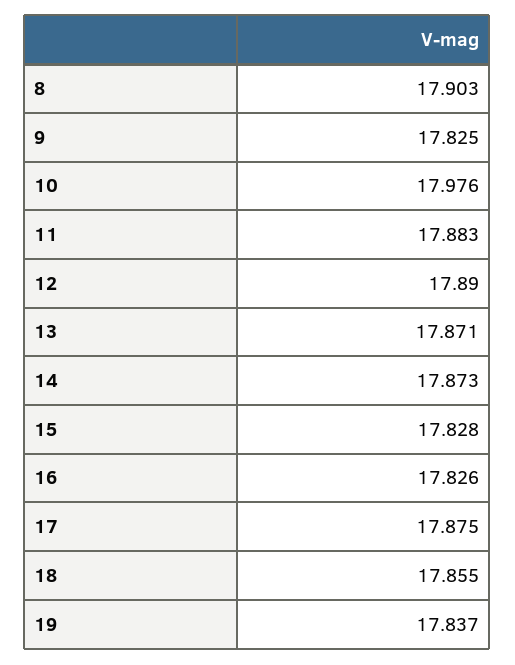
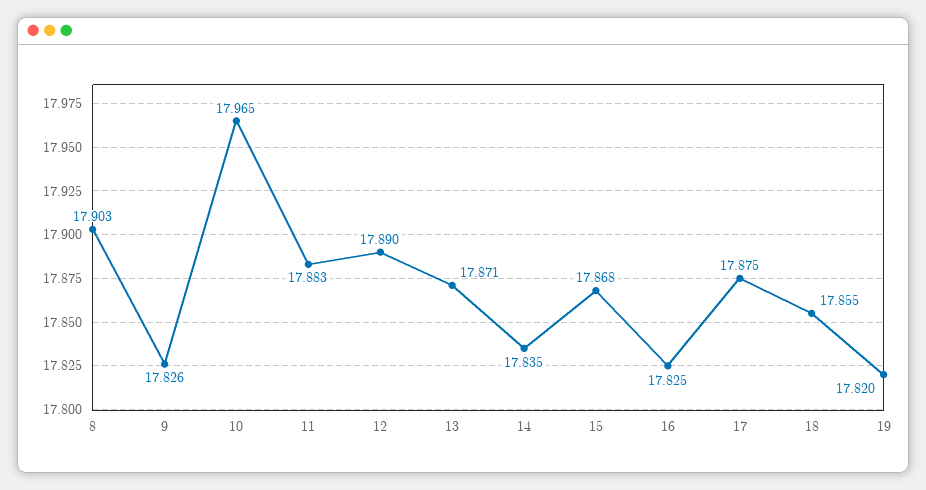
  {
    "8": 17.903,
-   "9": 17.825,
+   "9": 17.826,
-   "10": 17.976,
+   "10": 17.965,
    "11": 17.883,
    "12": 17.89,
    "13": 17.871,
-   "14": 17.873,
+   "14": 17.835,
-   "15": 17.828,
+   "15": 17.868,
-   "16": 17.826,
+   "16": 17.825,
    "17": 17.875,
    "18": 17.855,
-   "19": 17.837
+   "19": 17.82
  }

